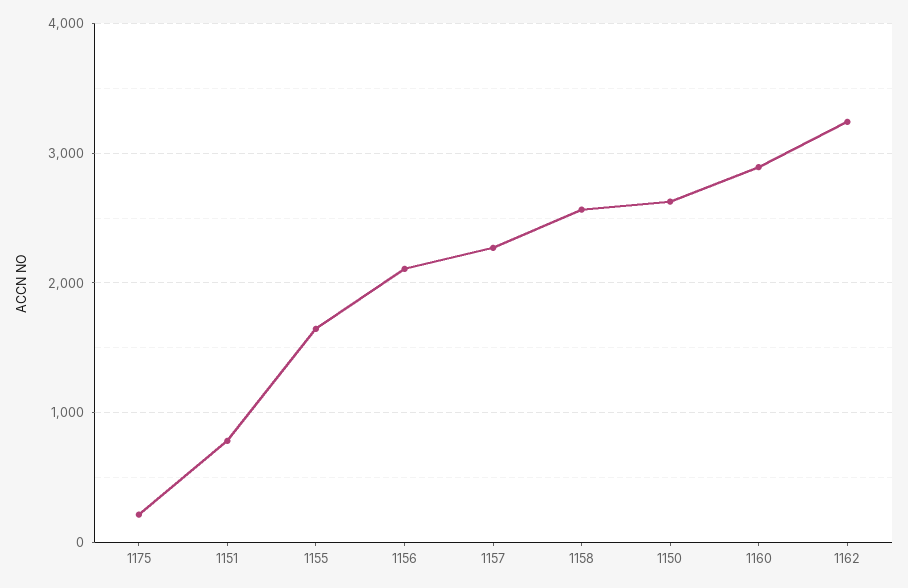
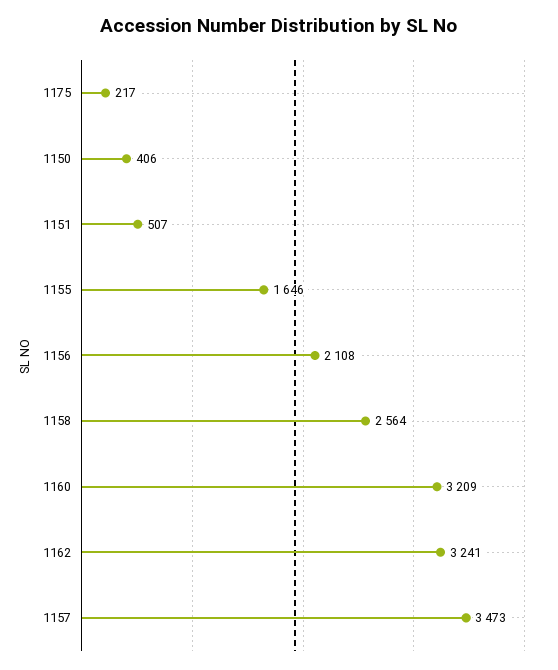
  {
    "1175": 217,
-   "1151": 800,
+   "1151": 507,
    "1155": 1646,
    "1156": 2108,
-   "1157": 2300,
+   "1157": 3473,
    "1158": 2564,
-   "1150": 2600,
+   "1150": 406,
-   "1160": 2900,
+   "1160": 3209,
    "1162": 3241
  }

